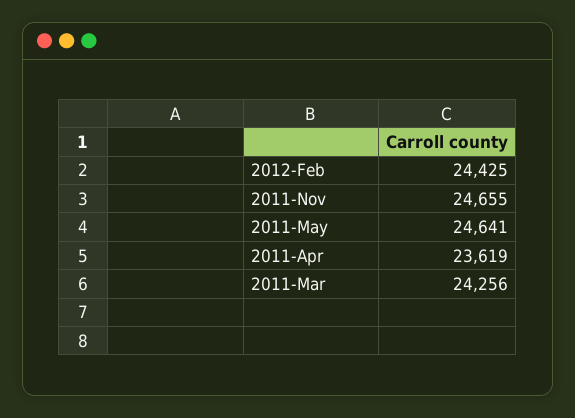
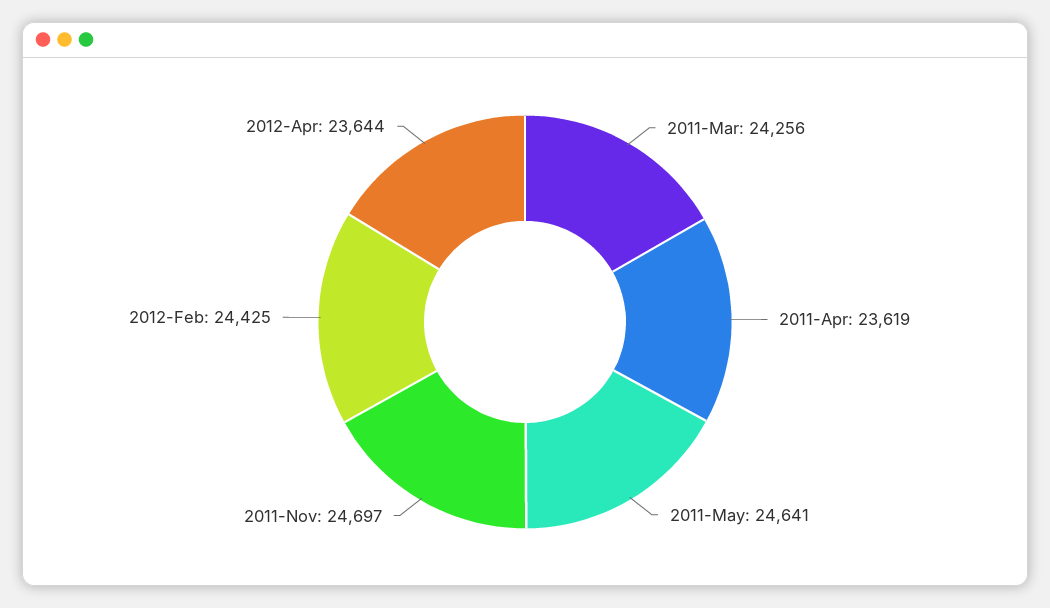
  {
    "2012-Feb": 24425,
-   "2011-Nov": 24655,
+   "2011-Nov": 24697,
    "2011-May": 24641,
    "2011-Apr": 23619,
-   "2011-Mar": 24256
+   "2011-Mar": 24256,
+   "2012-Apr": 23644
  }

